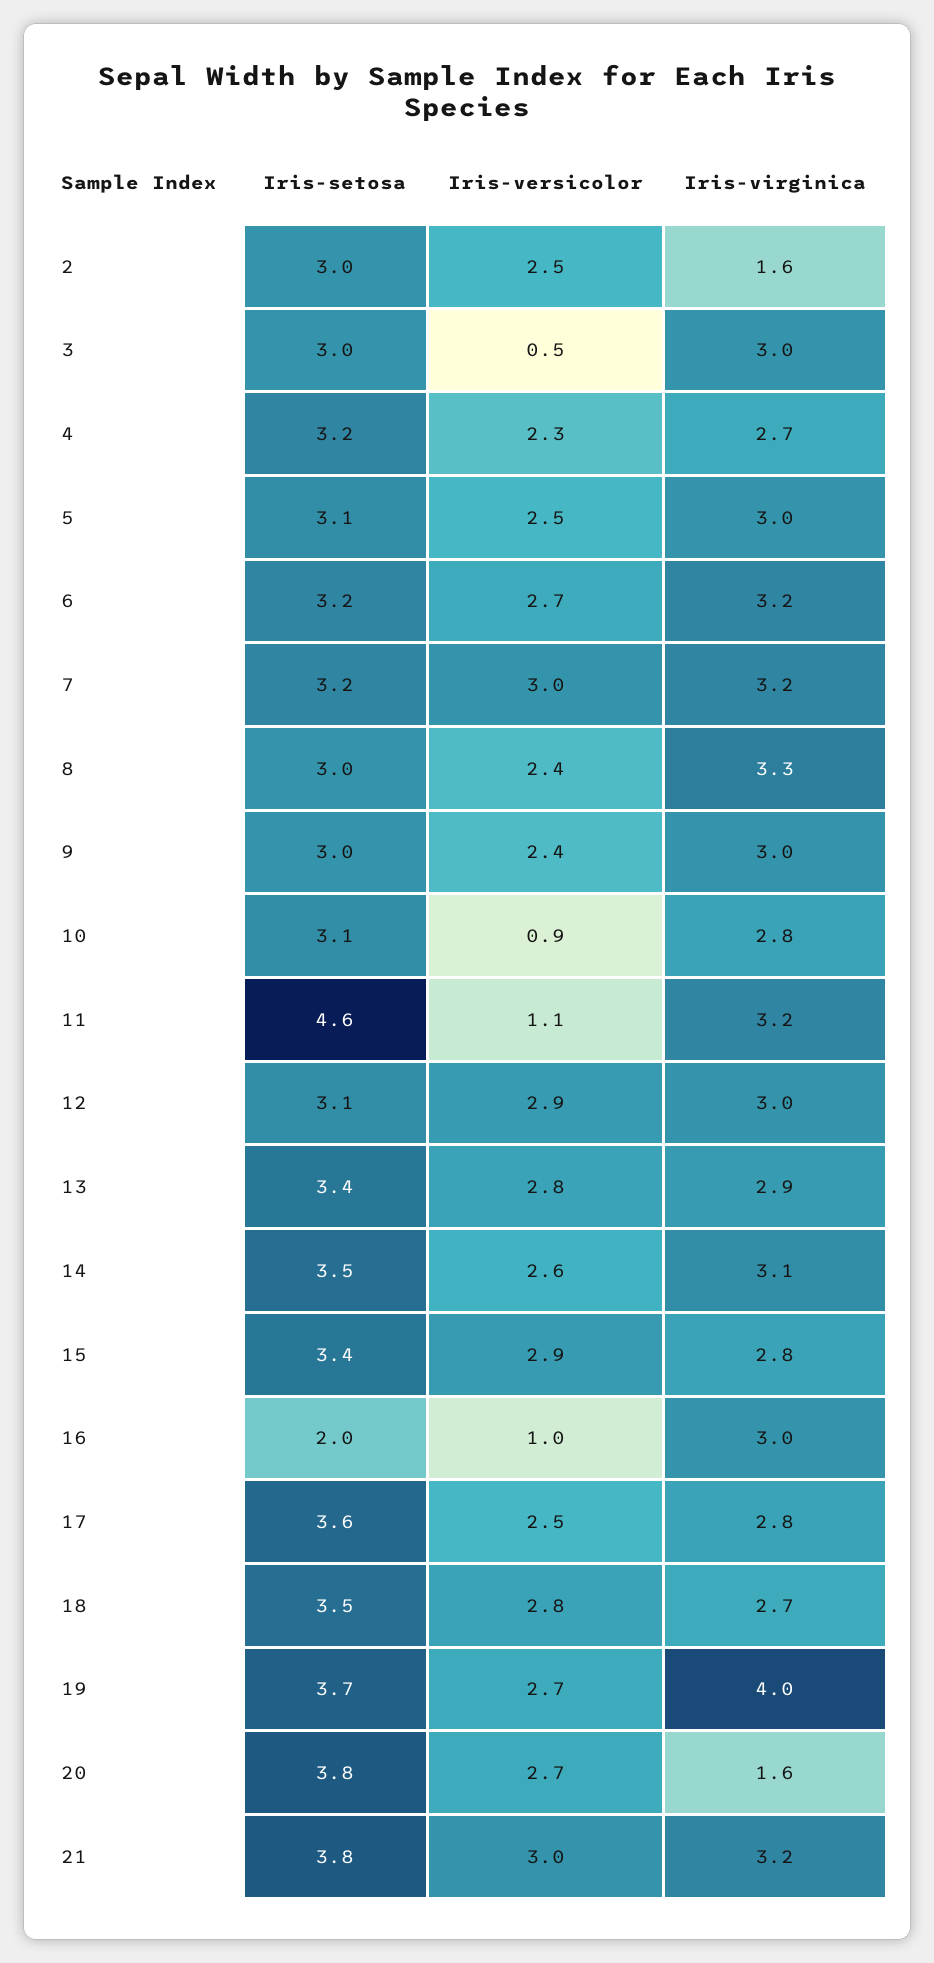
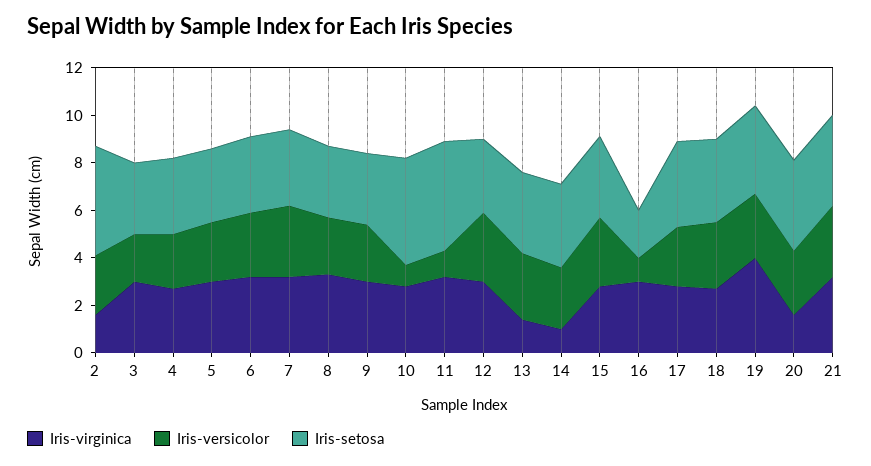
  {
    "Iris-setosa": {
-     "2": 3,
+     "2": 4.5,
      "3": 3,
      "4": 3.2,
      "5": 3.1,
      "6": 3.2,
      "7": 3.2,
      "8": 3,
      "9": 3,
-     "10": 3.1,
+     "10": 4.5,
      "11": 4.6,
      "12": 3.1,
      "13": 3.4,
      "14": 3.5,
      "15": 3.4,
      "16": 2,
      "17": 3.6,
      "18": 3.5,
      "19": 3.7,
      "20": 3.8,
      "21": 3.8
    },
    "Iris-versicolor": {
      "2": 2.5,
-     "3": 0.5,
+     "3": 2,
      "4": 2.3,
      "5": 2.5,
      "6": 2.7,
      "7": 3,
      "8": 2.4,
      "9": 2.4,
      "10": 0.9,
      "11": 1.1,
      "12": 2.9,
      "13": 2.8,
      "14": 2.6,
      "15": 2.9,
      "16": 1,
      "17": 2.5,
      "18": 2.8,
      "19": 2.7,
      "20": 2.7,
      "21": 3
    },
    "Iris-virginica": {
      "2": 1.6,
      "3": 3,
      "4": 2.7,
      "5": 3,
      "6": 3.2,
      "7": 3.2,
      "8": 3.3,
      "9": 3,
      "10": 2.8,
      "11": 3.2,
      "12": 3,
-     "13": 2.9,
+     "13": 1.5,
-     "14": 3.1,
+     "14": 1,
      "15": 2.8,
      "16": 3,
      "17": 2.8,
      "18": 2.7,
      "19": 4,
      "20": 1.6,
      "21": 3.2
    }
  }

